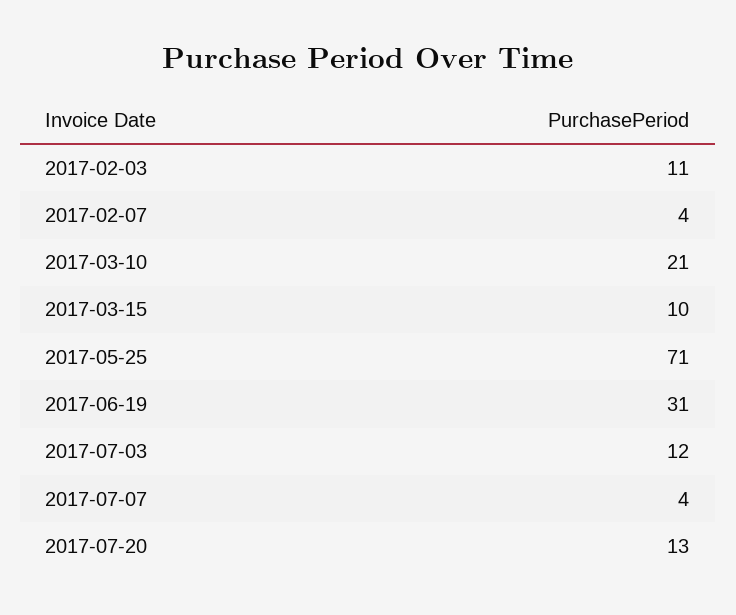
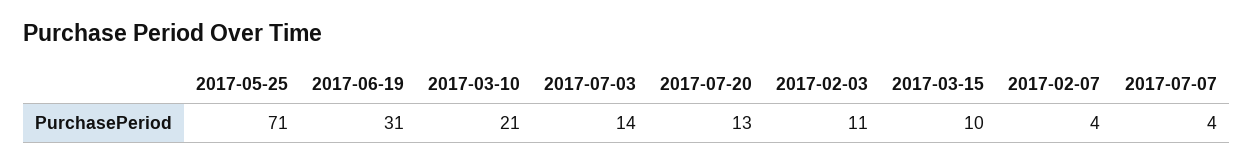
  {
    "2017-02-03": 11,
    "2017-02-07": 4,
    "2017-03-10": 21,
    "2017-03-15": 10,
    "2017-05-25": 71,
    "2017-06-19": 31,
-   "2017-07-03": 12,
+   "2017-07-03": 14,
    "2017-07-07": 4,
    "2017-07-20": 13
  }

